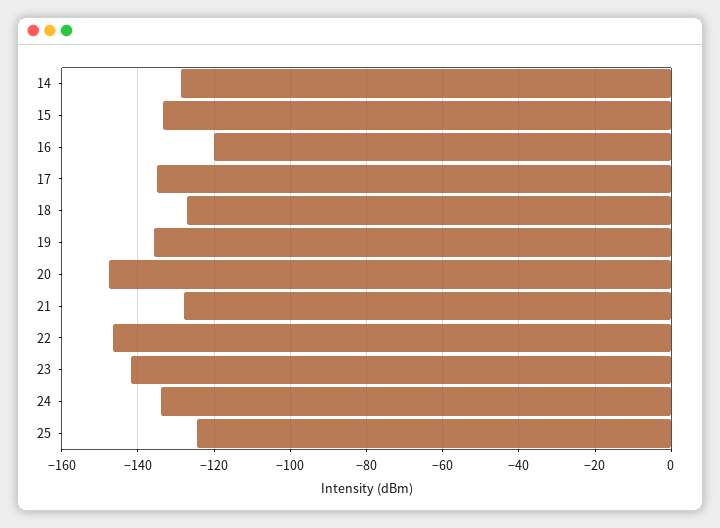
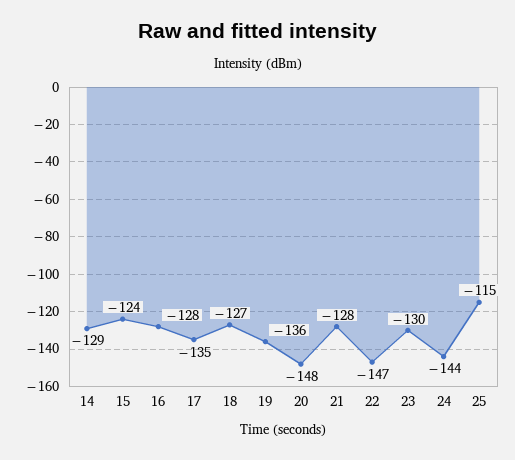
  {
    "14": -129,
-   "15": -134,
+   "15": -124,
-   "16": -120,
+   "16": -128,
    "17": -135,
    "18": -127,
    "19": -136,
    "20": -148,
    "21": -128,
    "22": -147,
-   "23": -142,
+   "23": -130,
-   "24": -134,
+   "24": -144,
-   "25": -124
+   "25": -115
  }

